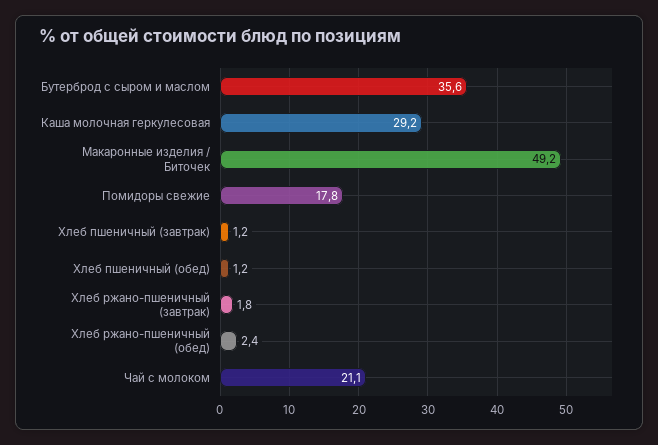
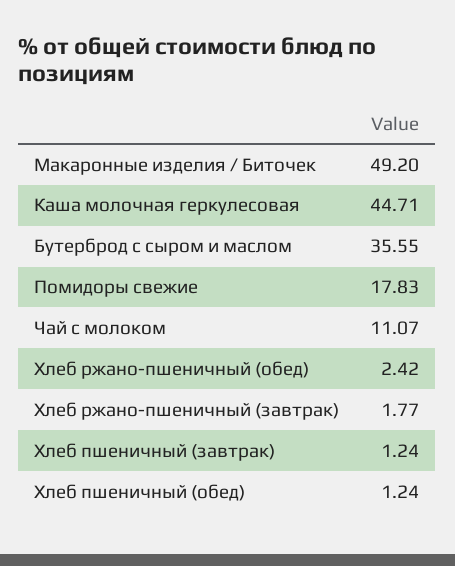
  {
    "Бутерброд с сыром и маслом": 35.55,
-   "Каша молочная геркулесовая": 29.2,
+   "Каша молочная геркулесовая": 44.71,
    "Макаронные изделия / Биточек": 49.2,
    "Помидоры свежие": 17.83,
    "Хлеб пшеничный (завтрак)": 1.24,
    "Хлеб пшеничный (обед)": 1.24,
    "Хлеб ржано-пшеничный (завтрак)": 1.77,
    "Хлеб ржано-пшеничный (обед)": 2.42,
-   "Чай с молоком": 21.1
+   "Чай с молоком": 11.07
  }

